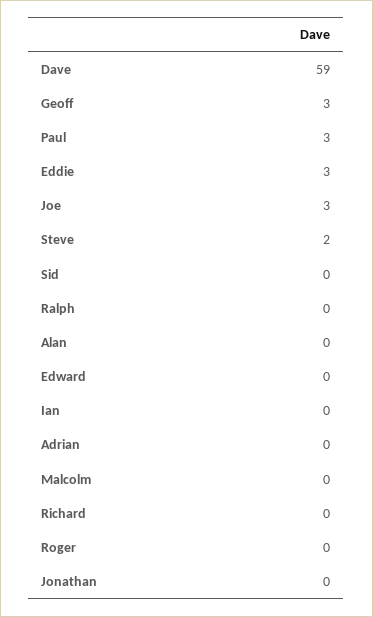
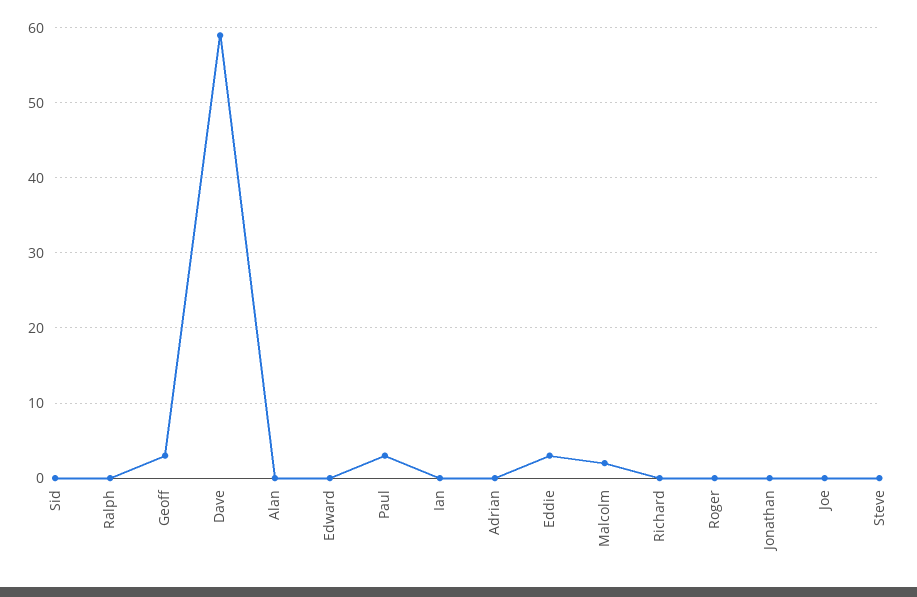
  {
    "Dave": 59,
    "Geoff": 3,
    "Paul": 3,
    "Eddie": 3,
-   "Joe": 3,
+   "Joe": 0,
-   "Steve": 2,
+   "Steve": 0,
    "Sid": 0,
    "Ralph": 0,
    "Alan": 0,
    "Edward": 0,
    "Ian": 0,
    "Adrian": 0,
-   "Malcolm": 0,
+   "Malcolm": 2,
    "Richard": 0,
    "Roger": 0,
    "Jonathan": 0
  }

